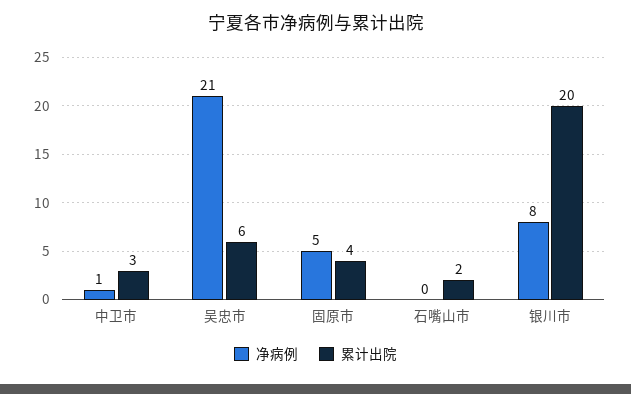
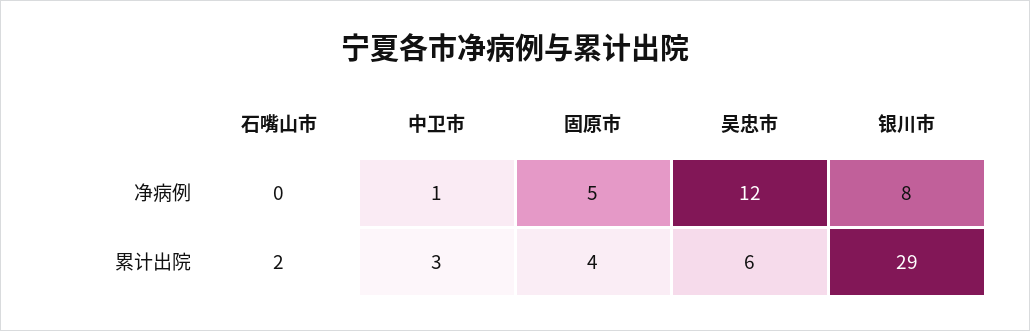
  {
    "净病例": {
      "中卫市": 1,
-     "吴忠市": 21,
+     "吴忠市": 12,
      "固原市": 5,
      "石嘴山市": 0,
      "银川市": 8
    },
    "累计出院": {
      "中卫市": 3,
      "吴忠市": 6,
      "固原市": 4,
      "石嘴山市": 2,
-     "银川市": 20
+     "银川市": 29
    }
  }

